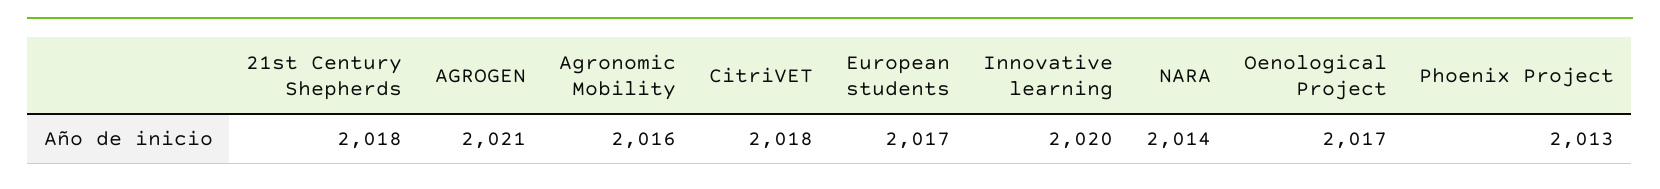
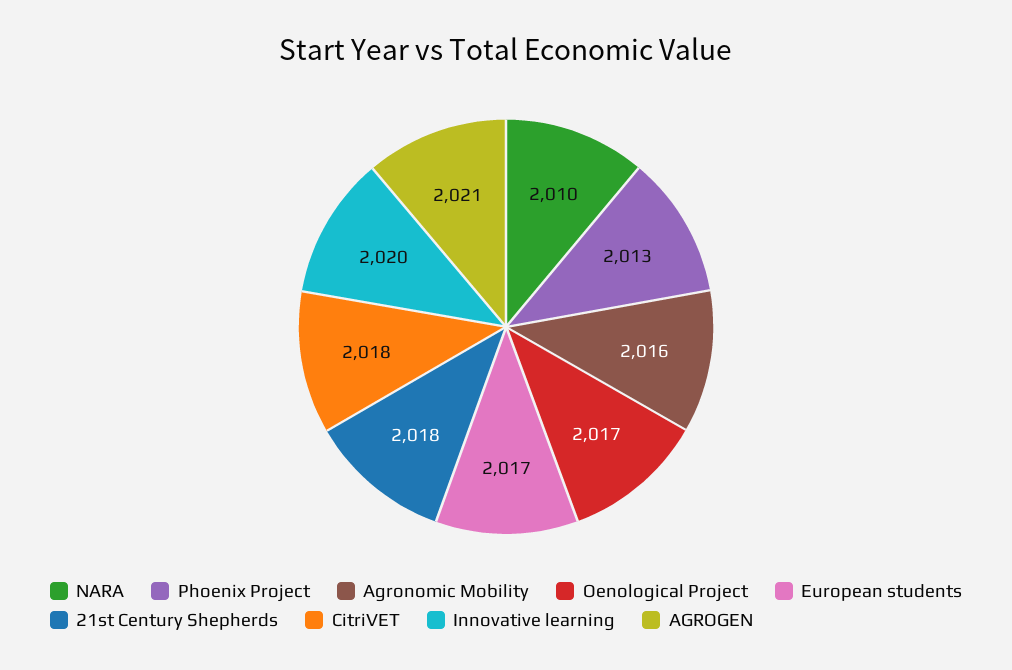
  {
    "21st Century Shepherds": 2018,
    "AGROGEN": 2021,
    "Agronomic Mobility": 2016,
    "CitriVET": 2018,
    "European students": 2017,
    "Innovative learning": 2020,
-   "NARA": 2014,
+   "NARA": 2010,
    "Oenological Project": 2017,
    "Phoenix Project": 2013
  }

